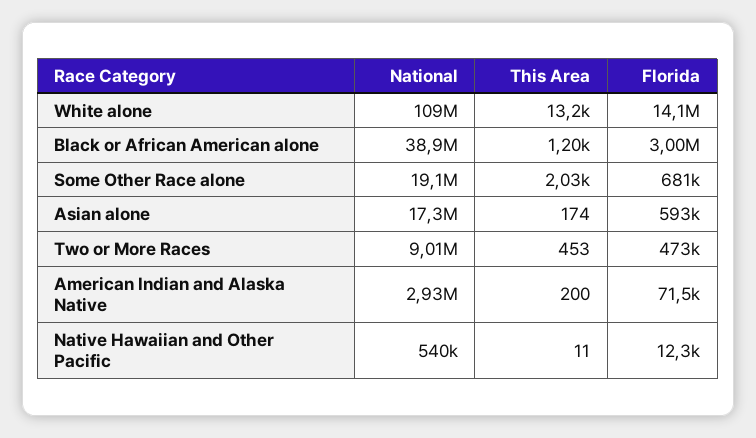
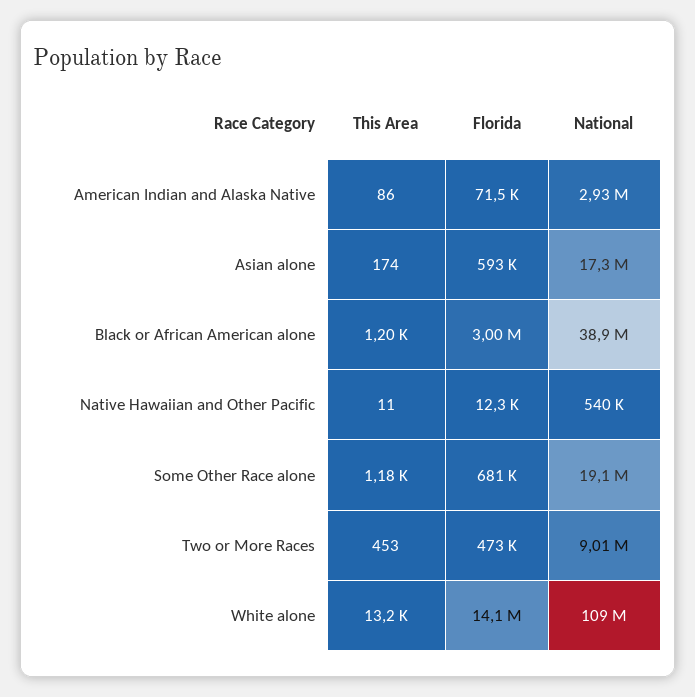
  {
    "National": {
      "White alone": 109000000,
      "Black or African American alone": 38900000,
      "Some Other Race alone": 19100000,
      "Asian alone": 17300000,
      "Two or More Races": 9010000,
      "American Indian and Alaska Native": 2930000,
      "Native Hawaiian and Other Pacific": 540000
    },
    "This Area": {
      "White alone": 13200,
      "Black or African American alone": 1200,
-     "Some Other Race alone": 2030,
+     "Some Other Race alone": 1180,
      "Asian alone": 174,
      "Two or More Races": 453,
-     "American Indian and Alaska Native": 200,
+     "American Indian and Alaska Native": 86,
      "Native Hawaiian and Other Pacific": 11
    },
    "Florida": {
      "White alone": 14100000,
      "Black or African American alone": 3000000,
      "Some Other Race alone": 681000,
      "Asian alone": 593000,
      "Two or More Races": 473000,
      "American Indian and Alaska Native": 71500,
      "Native Hawaiian and Other Pacific": 12300
    }
  }

